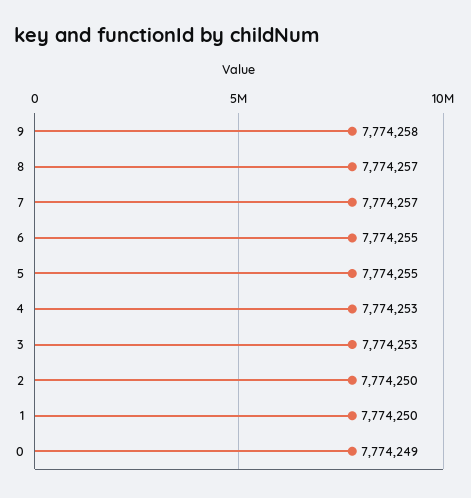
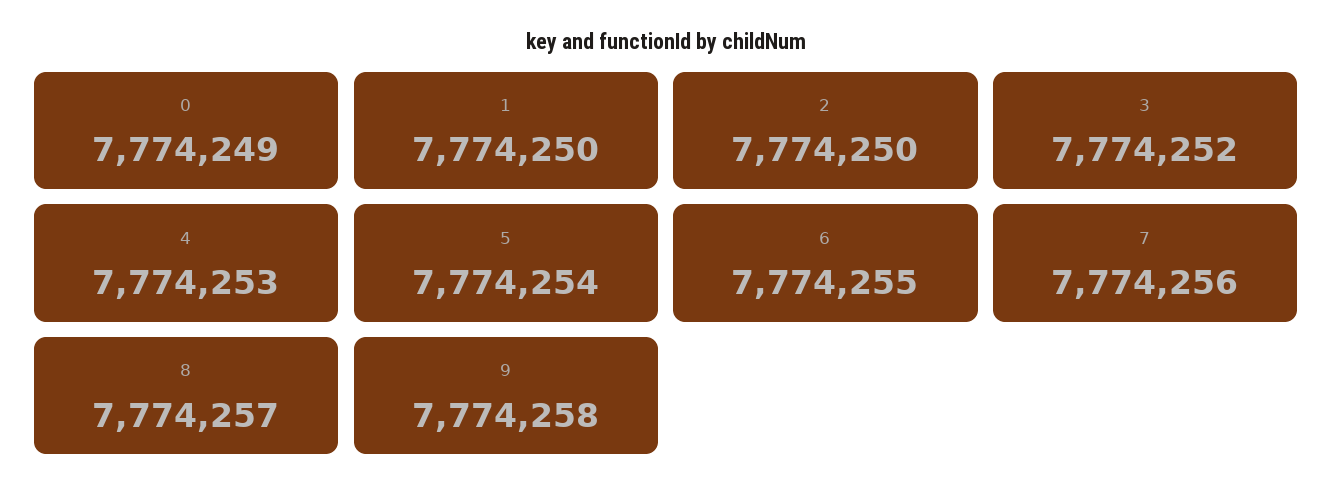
  {
    "9": 7774258,
    "8": 7774257,
-   "7": 7774257,
+   "7": 7774256,
    "6": 7774255,
-   "5": 7774255,
+   "5": 7774254,
    "4": 7774253,
-   "3": 7774253,
+   "3": 7774252,
    "2": 7774250,
    "1": 7774250,
    "0": 7774249
  }

